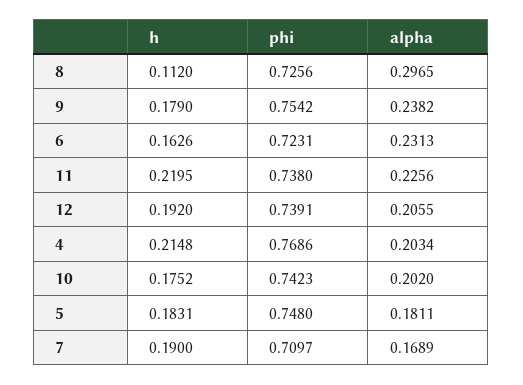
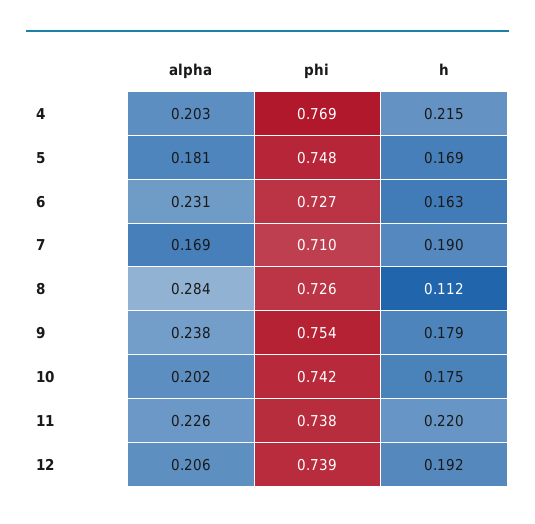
  {
    "h": {
      "8": 0.112,
      "9": 0.179,
      "6": 0.1626,
      "11": 0.2195,
      "12": 0.192,
      "4": 0.2148,
      "10": 0.1752,
-     "5": 0.1831,
+     "5": 0.169,
      "7": 0.19
    },
    "phi": {
      "8": 0.7256,
      "9": 0.7542,
-     "6": 0.7231,
+     "6": 0.727,
      "11": 0.738,
      "12": 0.7391,
      "4": 0.7686,
      "10": 0.7423,
      "5": 0.748,
      "7": 0.7097
    },
    "alpha": {
-     "8": 0.2965,
+     "8": 0.284,
      "9": 0.2382,
      "6": 0.2313,
      "11": 0.2256,
      "12": 0.2055,
      "4": 0.2034,
      "10": 0.202,
      "5": 0.1811,
      "7": 0.1689
    }
  }

